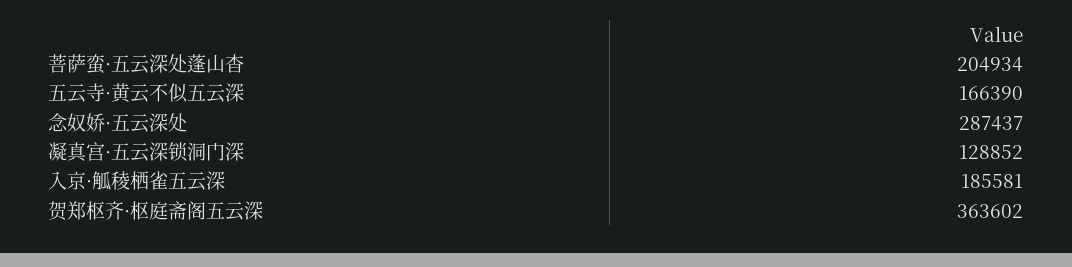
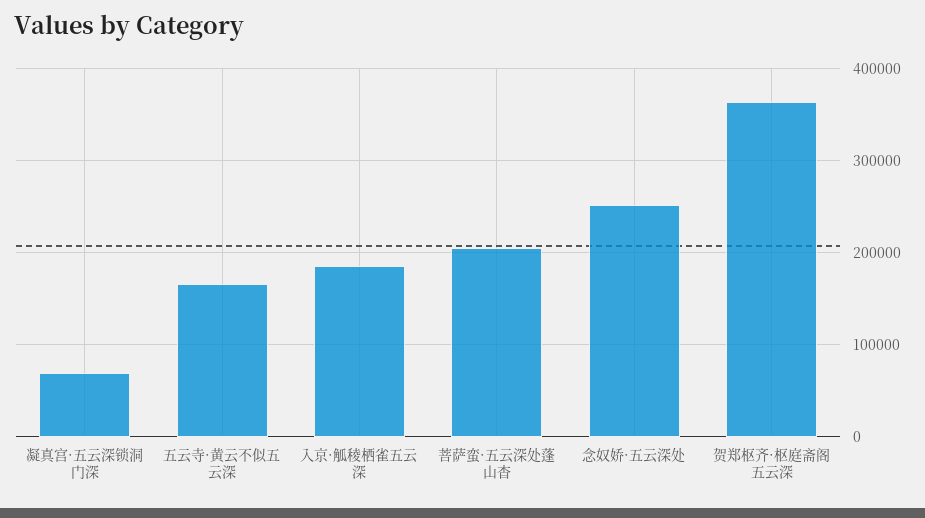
  {
    "菩萨蛮·五云深处蓬山杳": 204934,
    "五云寺·黄云不似五云深": 166390,
-   "念奴娇·五云深处": 287437,
+   "念奴娇·五云深处": 250000,
-   "凝真宫·五云深锁洞门深": 128852,
+   "凝真宫·五云深锁洞门深": 70000,
    "入京·觚稜栖雀五云深": 185581,
    "贺郑枢齐·枢庭斋阁五云深": 363602
  }

